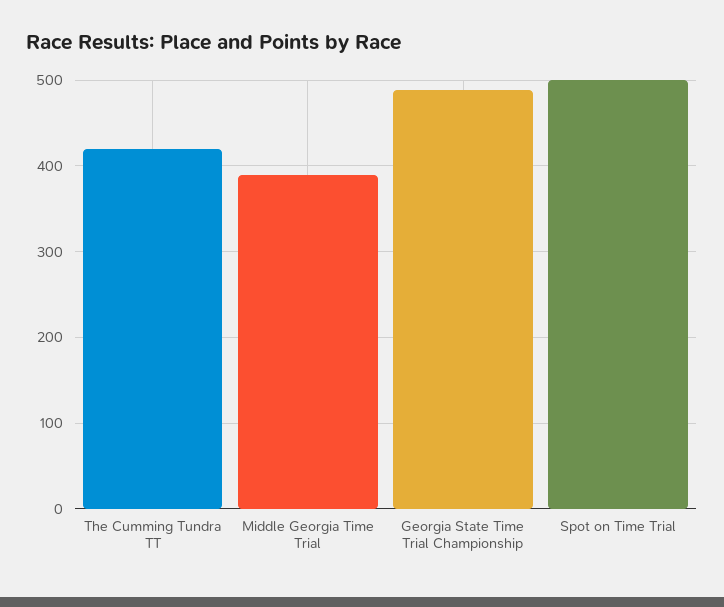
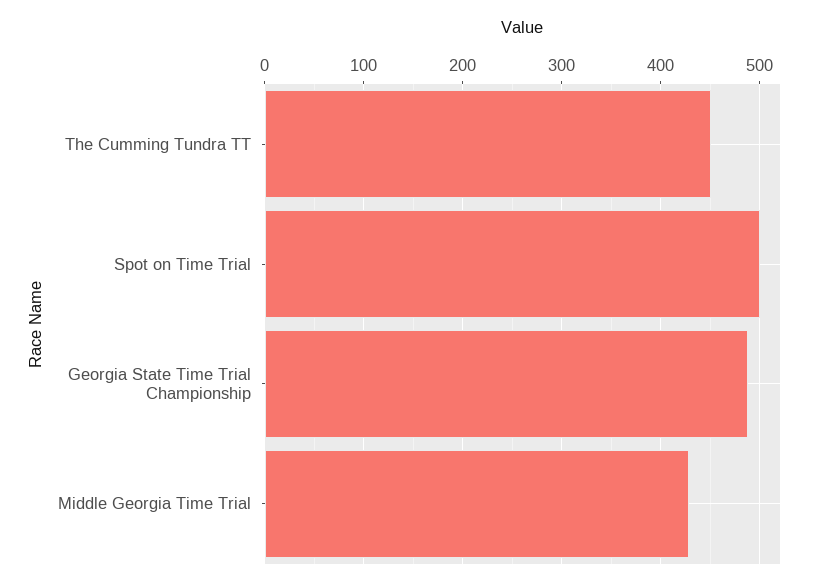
  {
-   "The Cumming Tundra TT": 420,
+   "The Cumming Tundra TT": 450,
-   "Middle Georgia Time Trial": 390,
+   "Middle Georgia Time Trial": 430,
    "Georgia State Time Trial Championship": 490,
    "Spot on Time Trial": 500
  }

